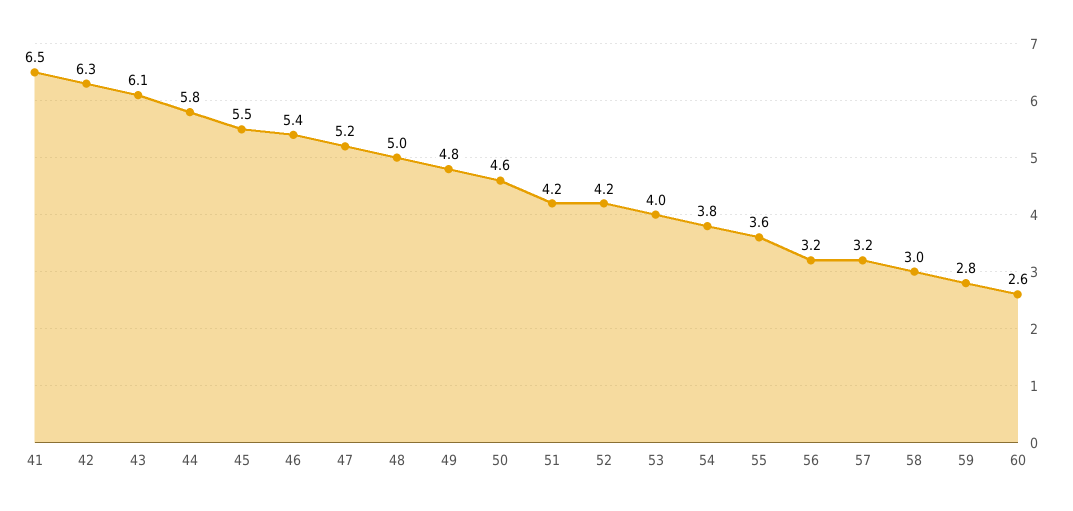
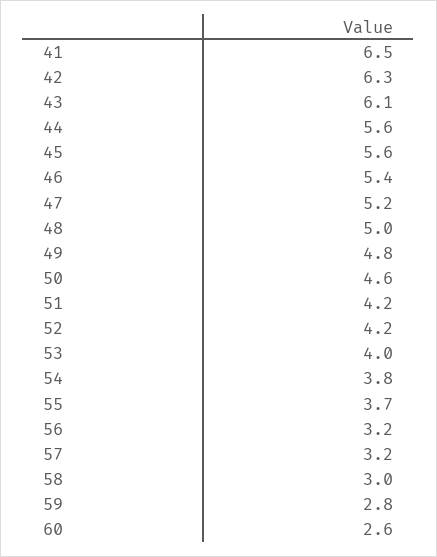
  {
    "41": 6.5,
    "42": 6.3,
    "43": 6.1,
-   "44": 5.8,
+   "44": 5.6,
-   "45": 5.5,
+   "45": 5.6,
    "46": 5.4,
    "47": 5.2,
    "48": 5,
    "49": 4.8,
    "50": 4.6,
    "51": 4.2,
    "52": 4.2,
    "53": 4,
    "54": 3.8,
-   "55": 3.6,
+   "55": 3.7,
    "56": 3.2,
    "57": 3.2,
    "58": 3,
    "59": 2.8,
    "60": 2.6
  }

